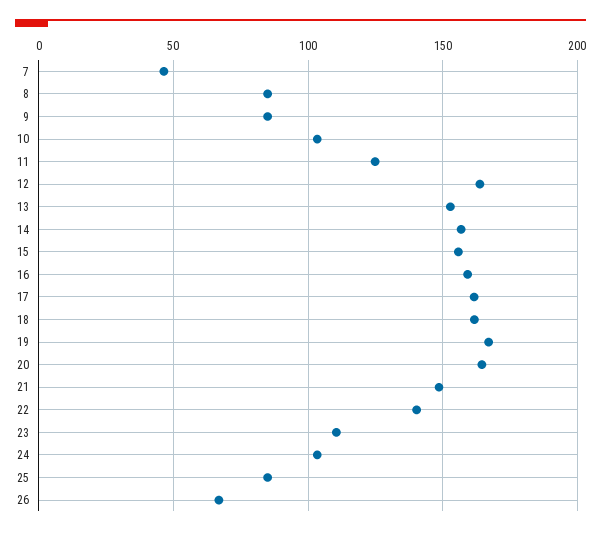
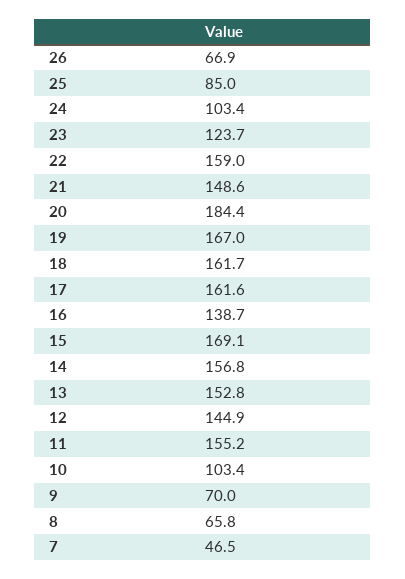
  {
    "7": 46.5,
-   "8": 85,
+   "8": 65.8,
-   "9": 85,
+   "9": 70,
    "10": 103.4,
-   "11": 125,
+   "11": 155.2,
-   "12": 165,
+   "12": 144.9,
    "13": 152.8,
    "14": 156.8,
-   "15": 155,
+   "15": 169.1,
-   "16": 160,
+   "16": 138.7,
    "17": 161.6,
    "18": 161.7,
    "19": 167,
-   "20": 165,
+   "20": 184.4,
    "21": 148.6,
-   "22": 140,
+   "22": 159,
-   "23": 110,
+   "23": 123.7,
    "24": 103.4,
    "25": 85,
    "26": 66.9
  }

